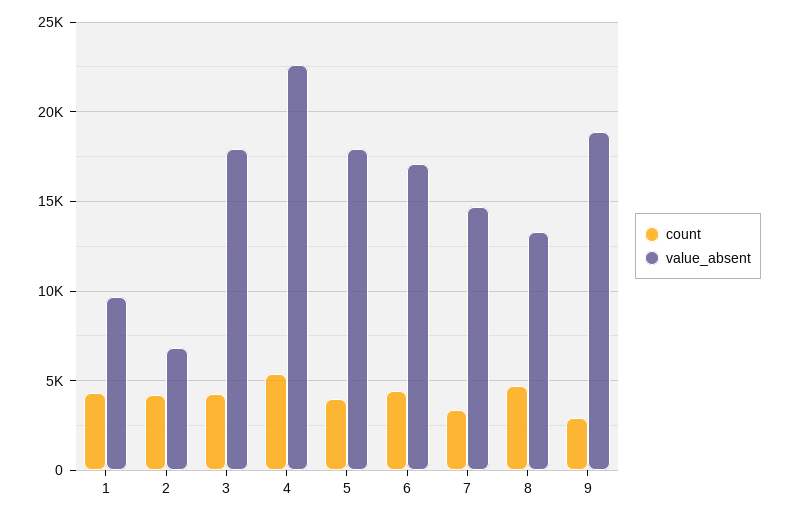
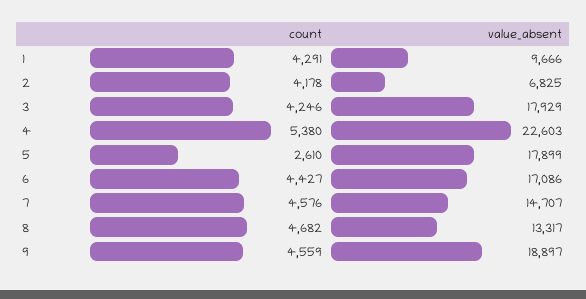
  {
    "count": {
      "1": 4291,
      "2": 4178,
      "3": 4246,
      "4": 5380,
-     "5": 4000,
+     "5": 2610,
      "6": 4427,
-     "7": 3500,
+     "7": 4576,
      "8": 4682,
-     "9": 3000
+     "9": 4559
    },
    "value_absent": {
      "1": 9666,
      "2": 6825,
      "3": 17929,
      "4": 22603,
      "5": 17899,
      "6": 17086,
      "7": 14707,
      "8": 13317,
      "9": 18897
    }
  }

